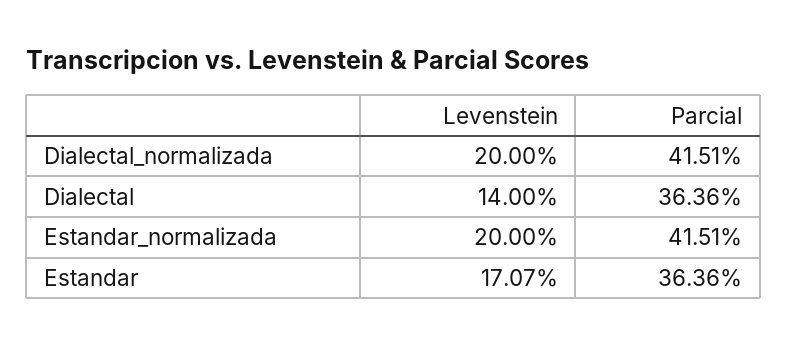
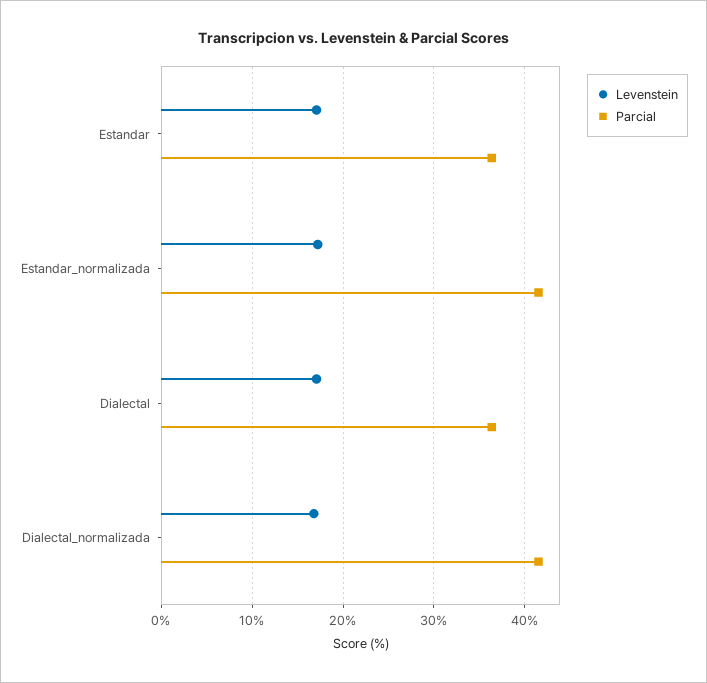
  {
    "Levenstein": {
-     "Dialectal_normalizada": 20,
+     "Dialectal_normalizada": 17,
-     "Dialectal": 14,
+     "Dialectal": 17,
-     "Estandar_normalizada": 20,
+     "Estandar_normalizada": 17,
      "Estandar": 17.07
    },
    "Parcial": {
      "Dialectal_normalizada": 41.51,
      "Dialectal": 36.36,
      "Estandar_normalizada": 41.51,
      "Estandar": 36.36
    }
  }

